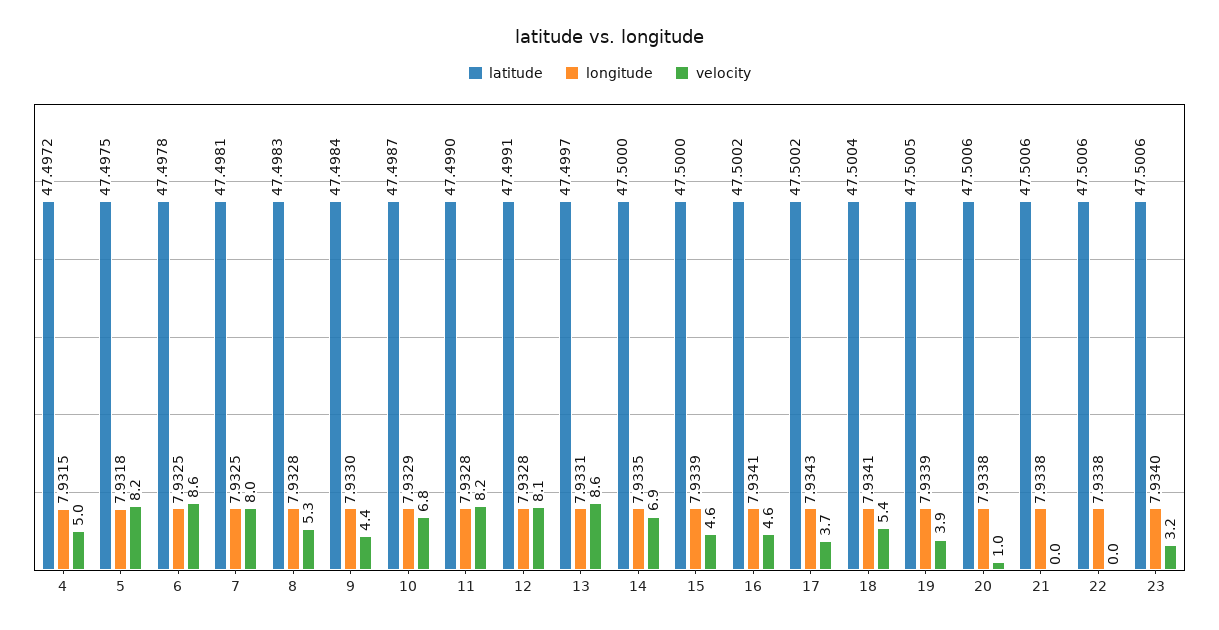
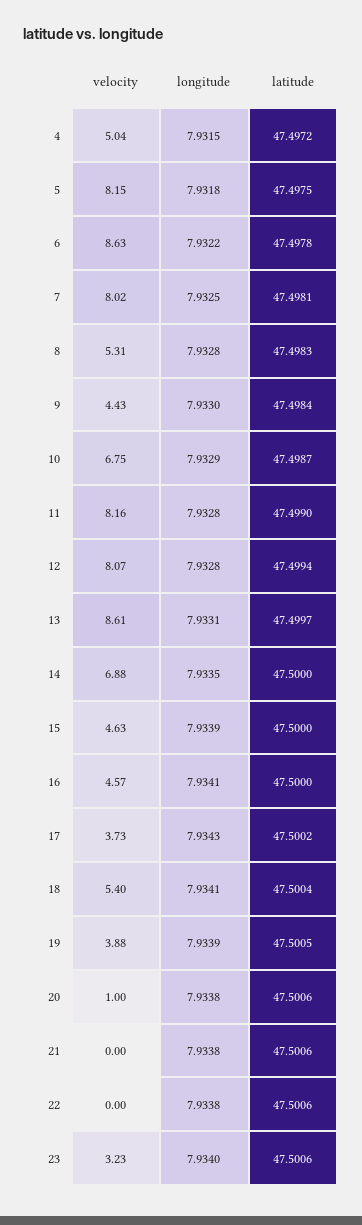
  {
    "latitude": {
      "4": 47.4972,
      "5": 47.4975,
      "6": 47.4978,
      "7": 47.4981,
      "8": 47.4983,
      "9": 47.4984,
      "10": 47.4987,
      "11": 47.499,
-     "12": 47.4991,
+     "12": 47.4994,
      "13": 47.4997,
      "14": 47.5,
      "15": 47.5,
-     "16": 47.5002,
+     "16": 47.5,
      "17": 47.5002,
      "18": 47.5004,
      "19": 47.5005,
      "20": 47.5006,
      "21": 47.5006,
      "22": 47.5006,
      "23": 47.5006
    },
    "longitude": {
      "4": 7.9315,
      "5": 7.9318,
-     "6": 7.9325,
+     "6": 7.9322,
      "7": 7.9325,
      "8": 7.9328,
      "9": 7.933,
      "10": 7.9329,
      "11": 7.9328,
      "12": 7.9328,
      "13": 7.9331,
      "14": 7.9335,
      "15": 7.9339,
      "16": 7.9341,
      "17": 7.9343,
      "18": 7.9341,
      "19": 7.9339,
      "20": 7.9338,
      "21": 7.9338,
      "22": 7.9338,
      "23": 7.934
    },
    "velocity": {
      "4": 5.04,
      "5": 8.15,
      "6": 8.63,
      "7": 8.02,
      "8": 5.31,
      "9": 4.43,
      "10": 6.75,
      "11": 8.16,
      "12": 8.07,
      "13": 8.61,
      "14": 6.88,
      "15": 4.63,
      "16": 4.57,
      "17": 3.73,
      "18": 5.4,
      "19": 3.88,
      "20": 1,
      "21": 0,
      "22": 0,
      "23": 3.23
    }
  }

